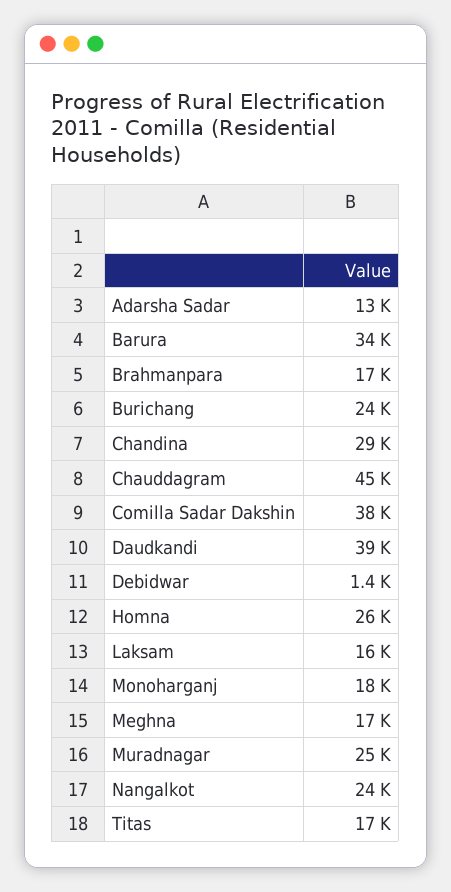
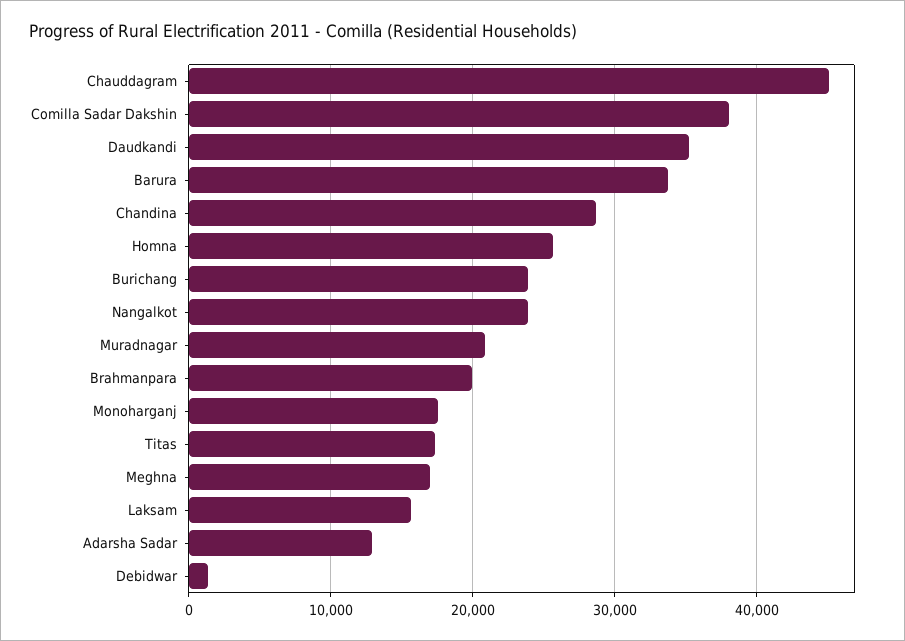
  {
    "Adarsha Sadar": 13000,
    "Barura": 34000,
-   "Brahmanpara": 17000,
+   "Brahmanpara": 20000,
    "Burichang": 24000,
    "Chandina": 29000,
    "Chauddagram": 45000,
    "Comilla Sadar Dakshin": 38000,
-   "Daudkandi": 39000,
+   "Daudkandi": 35000,
    "Debidwar": 1400,
    "Homna": 26000,
    "Laksam": 16000,
    "Monoharganj": 18000,
    "Meghna": 17000,
-   "Muradnagar": 25000,
+   "Muradnagar": 21000,
    "Nangalkot": 24000,
    "Titas": 17000
  }

